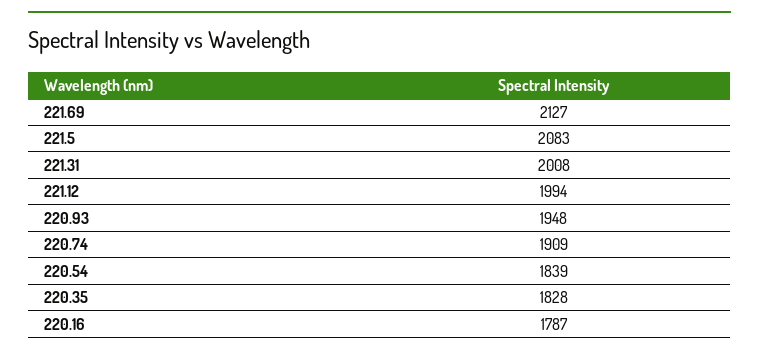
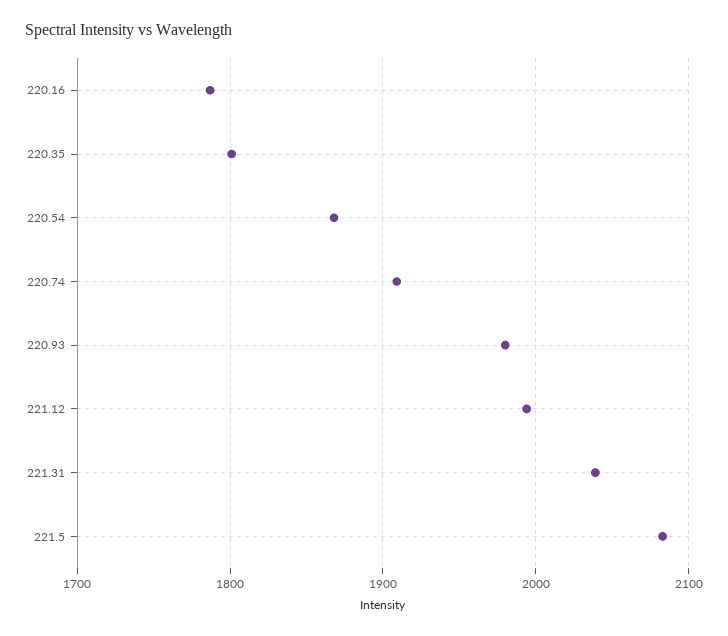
  {
-   "221.69": 2127,
    "221.5": 2083,
-   "221.31": 2008,
+   "221.31": 2040,
    "221.12": 1994,
-   "220.93": 1948,
+   "220.93": 1980,
    "220.74": 1909,
-   "220.54": 1839,
+   "220.54": 1870,
-   "220.35": 1828,
+   "220.35": 1800,
    "220.16": 1787
  }

